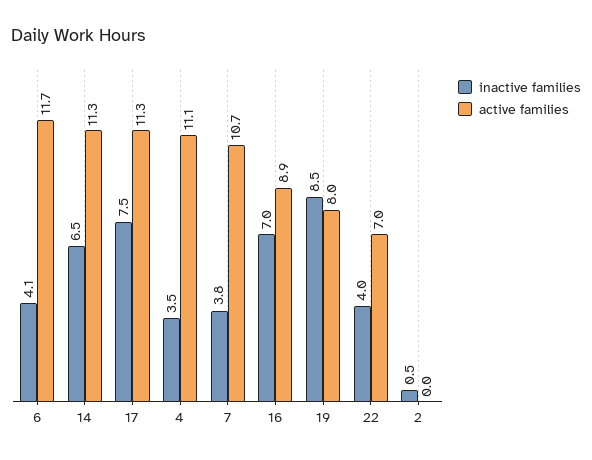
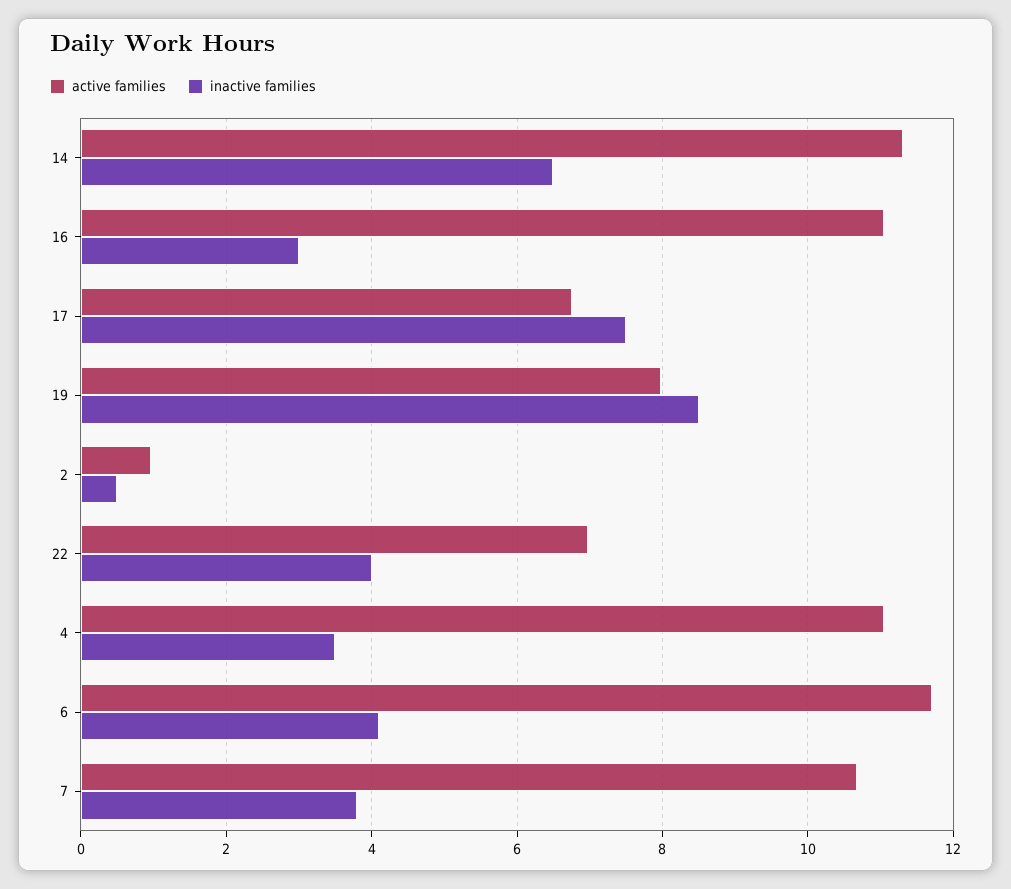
  {
    "inactive families": {
      "6": 4.1,
      "14": 6.5,
      "17": 7.5,
      "4": 3.5,
      "7": 3.8,
-     "16": 7,
+     "16": 3,
      "19": 8.5,
      "22": 4,
      "2": 0.5
    },
    "active families": {
      "6": 11.7,
      "14": 11.3,
-     "17": 11.3,
+     "17": 6.8,
      "4": 11.1,
      "7": 10.7,
-     "16": 8.9,
+     "16": 11,
      "19": 8,
      "22": 7,
-     "2": 0
+     "2": 1
    }
  }

